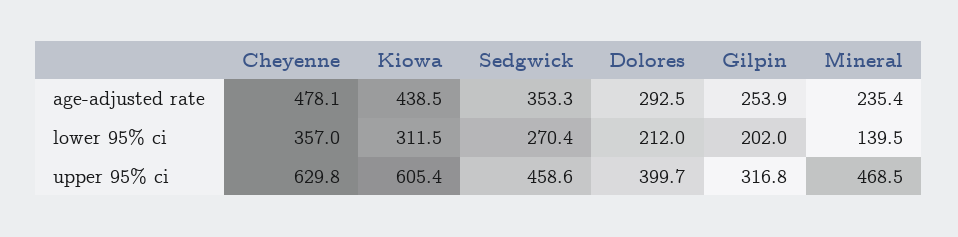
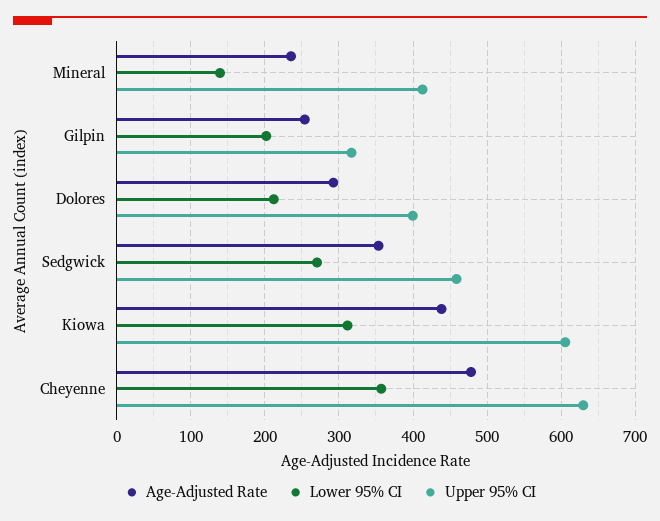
  {
    "age-adjusted rate": {
      "Cheyenne": 478.1,
      "Kiowa": 438.5,
      "Sedgwick": 353.3,
      "Dolores": 292.5,
      "Gilpin": 253.9,
      "Mineral": 235.4
    },
    "lower 95% ci": {
      "Cheyenne": 357,
      "Kiowa": 311.5,
      "Sedgwick": 270.4,
      "Dolores": 212,
      "Gilpin": 202,
      "Mineral": 139.5
    },
    "upper 95% ci": {
      "Cheyenne": 629.8,
      "Kiowa": 605.4,
      "Sedgwick": 458.6,
      "Dolores": 399.7,
      "Gilpin": 316.8,
-     "Mineral": 468.5
+     "Mineral": 410
    }
  }

